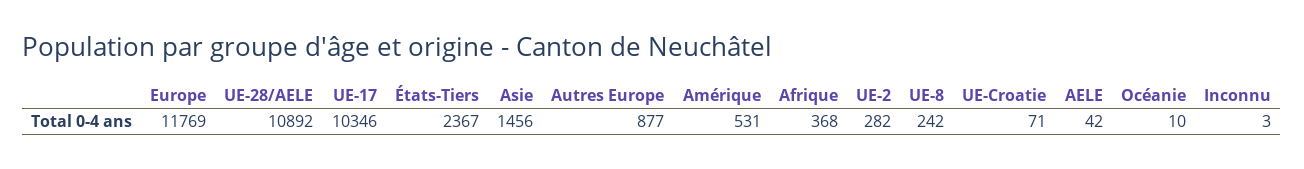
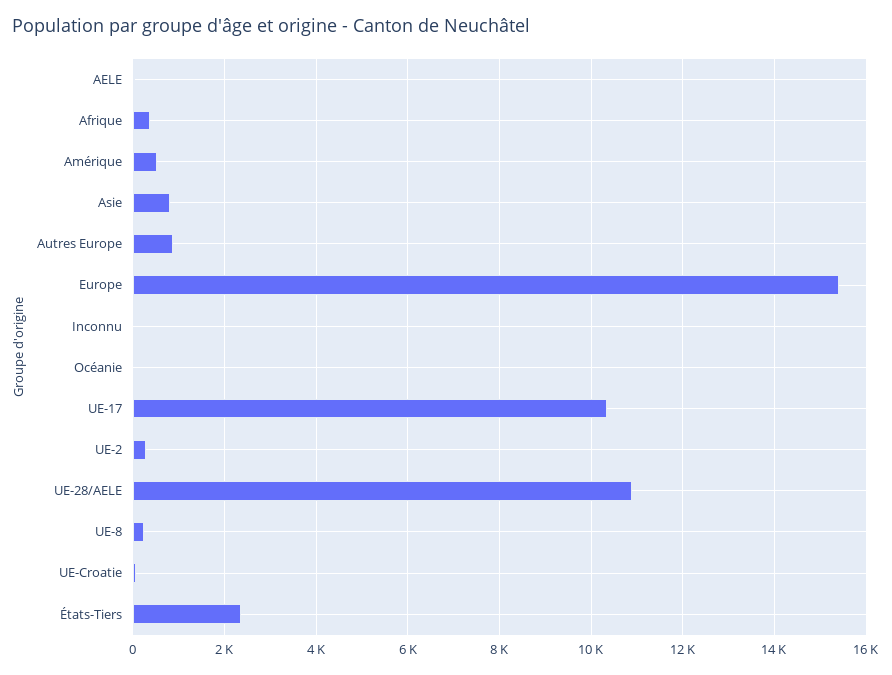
  {
-   "Europe": 11769,
+   "Europe": 15400,
    "UE-28/AELE": 10892,
    "UE-17": 10346,
    "États-Tiers": 2367,
-   "Asie": 1456,
+   "Asie": 800,
    "Autres Europe": 877,
    "Amérique": 531,
    "Afrique": 368,
    "UE-2": 282,
    "UE-8": 242,
    "UE-Croatie": 71,
    "AELE": 42,
    "Océanie": 10,
    "Inconnu": 3
  }

